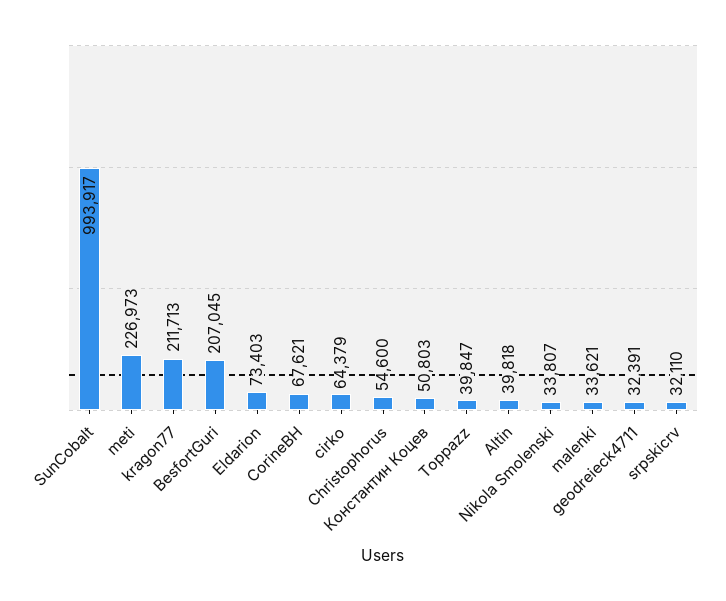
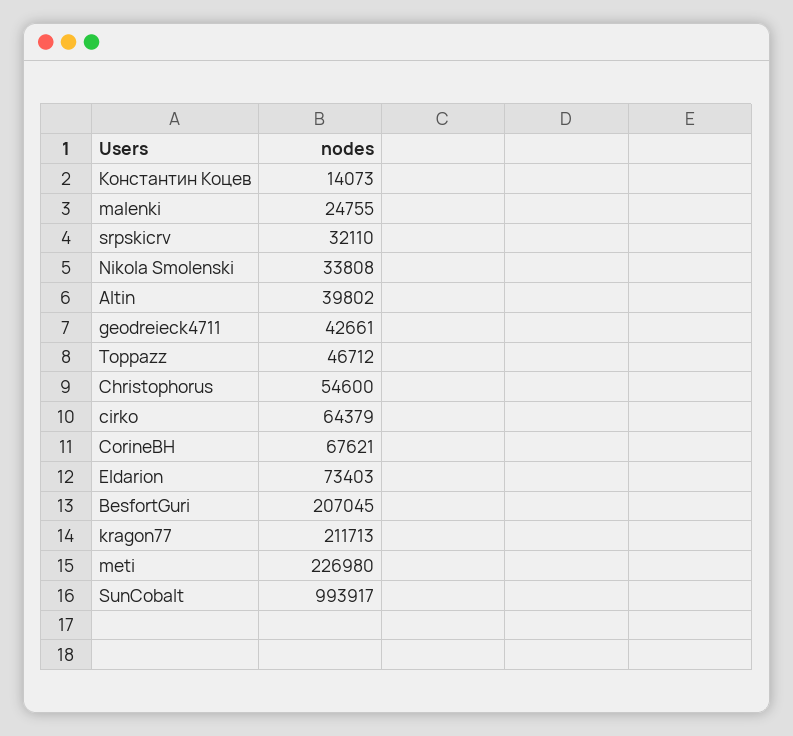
  {
    "SunCobalt": 993917,
-   "meti": 226973,
+   "meti": 226980,
    "kragon77": 211713,
    "BesfortGuri": 207045,
    "Eldarion": 73403,
    "CorineBH": 67621,
    "cirko": 64379,
    "Christophorus": 54600,
-   "Константин Коцев": 50803,
+   "Константин Коцев": 14073,
-   "Toppazz": 39847,
+   "Toppazz": 46712,
-   "Altin": 39818,
+   "Altin": 39802,
-   "Nikola Smolenski": 33807,
+   "Nikola Smolenski": 33808,
-   "malenki": 33621,
+   "malenki": 24755,
-   "geodreieck4711": 32391,
+   "geodreieck4711": 42661,
    "srpskicrv": 32110
  }

